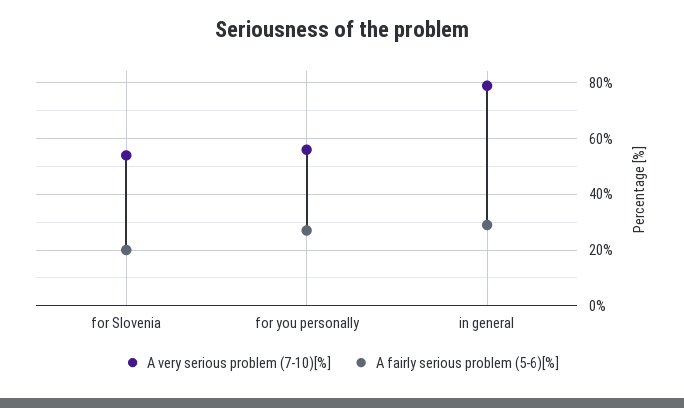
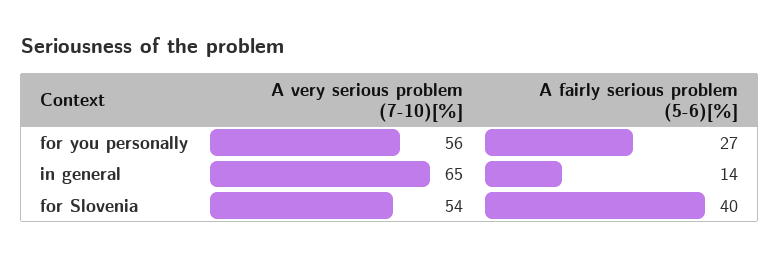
  {
    "A very serious problem (7-10)[%]": {
      "for Slovenia": 54,
      "for you personally": 56,
-     "in general": 80
+     "in general": 65
    },
    "A fairly serious problem (5-6)[%]": {
-     "for Slovenia": 20,
+     "for Slovenia": 40,
      "for you personally": 27,
-     "in general": 30
+     "in general": 14
    }
  }

